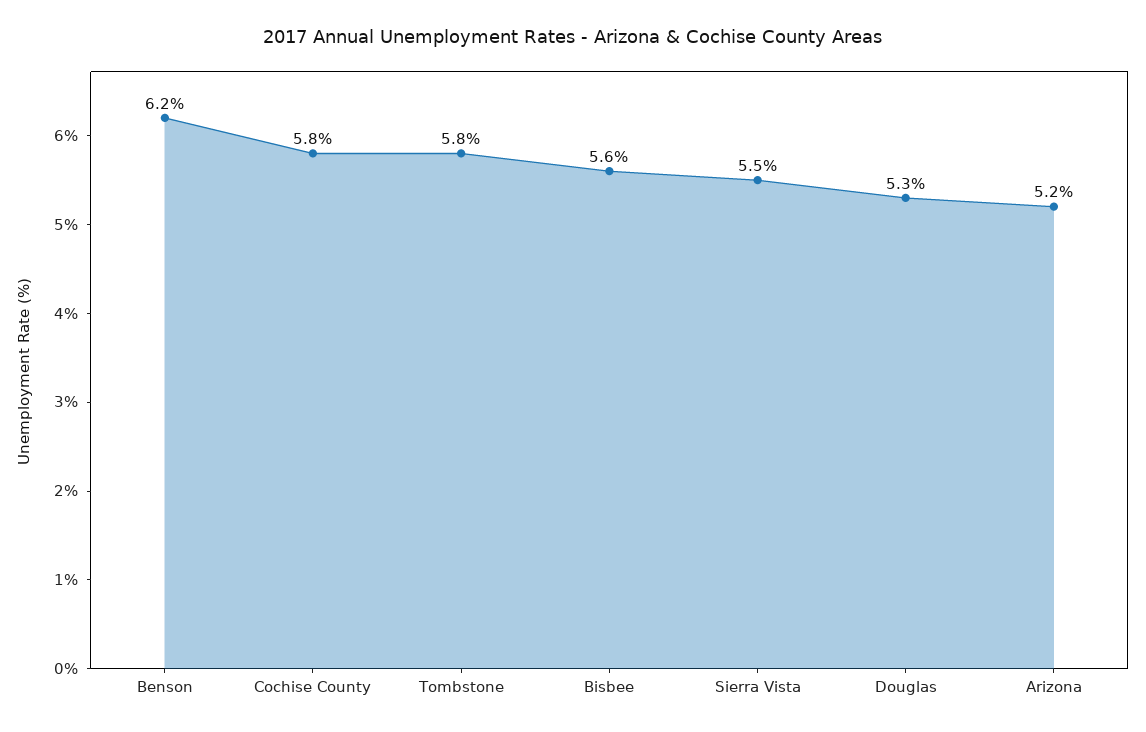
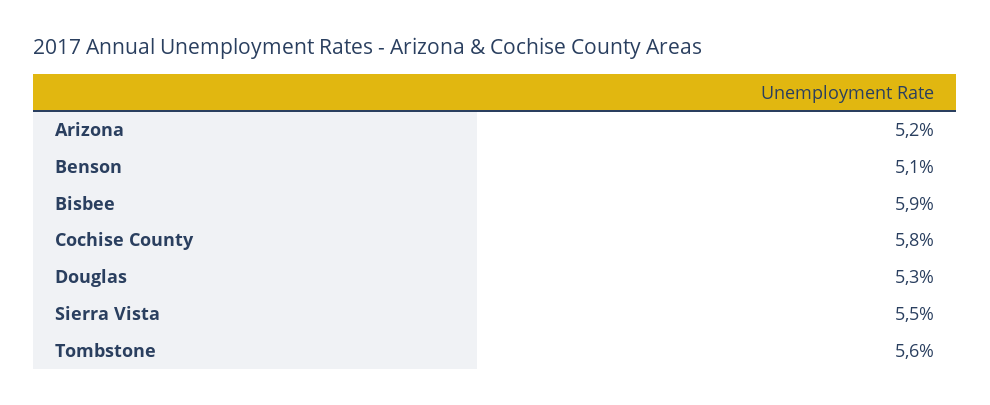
  {
-   "Benson": 6.2,
+   "Benson": 5.1,
    "Cochise County": 5.8,
-   "Tombstone": 5.8,
+   "Tombstone": 5.6,
-   "Bisbee": 5.6,
+   "Bisbee": 5.9,
    "Sierra Vista": 5.5,
    "Douglas": 5.3,
    "Arizona": 5.2
  }

